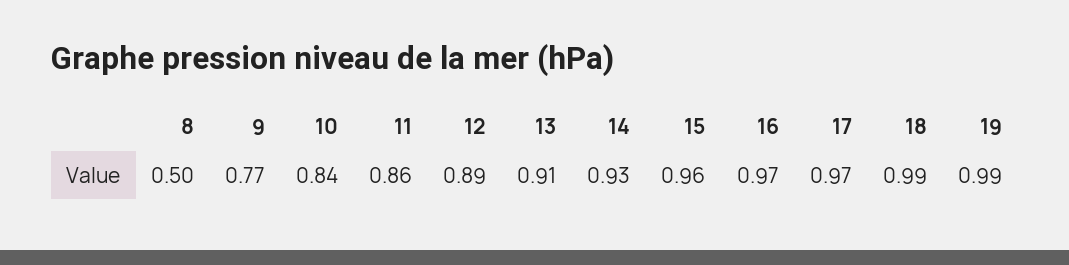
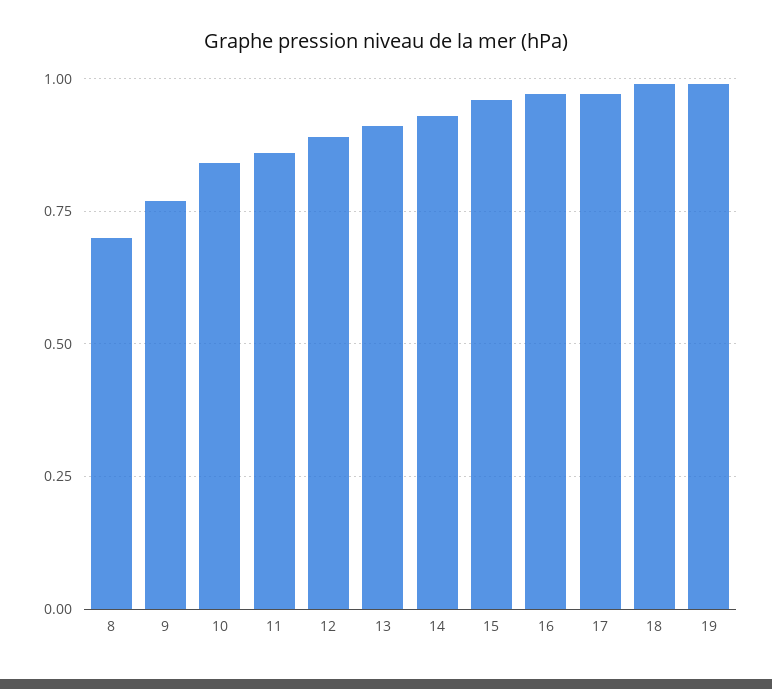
  {
-   "8": 0.5,
+   "8": 0.7,
    "9": 0.77,
    "10": 0.84,
    "11": 0.86,
    "12": 0.89,
    "13": 0.91,
    "14": 0.93,
    "15": 0.96,
    "16": 0.97,
    "17": 0.97,
    "18": 0.99,
    "19": 0.99
  }

